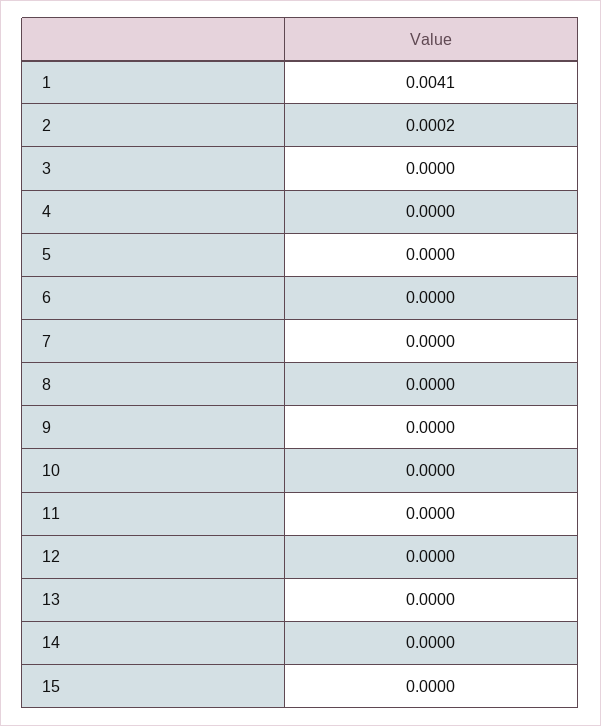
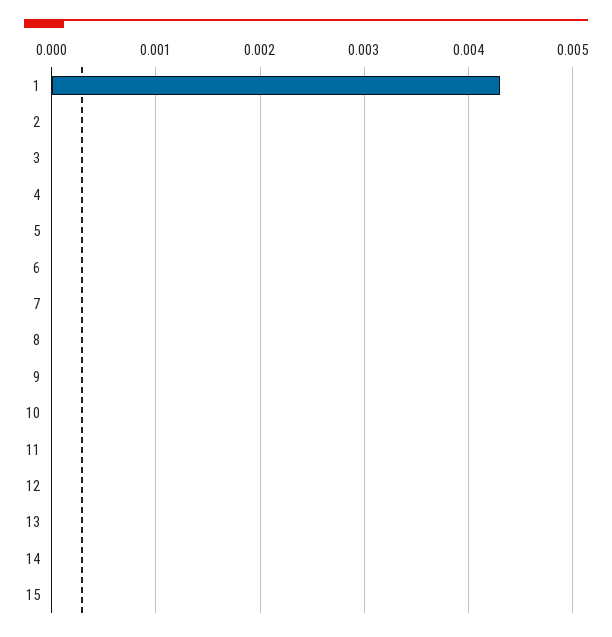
  {
-   "1": 0.0041,
+   "1": 0.0043,
-   "2": 0.0002,
+   "2": 0,
    "3": 0,
    "4": 0,
    "5": 0,
    "6": 0,
    "7": 0,
    "8": 0,
    "9": 0,
    "10": 0,
    "11": 0,
    "12": 0,
    "13": 0,
    "14": 0,
    "15": 0
  }

